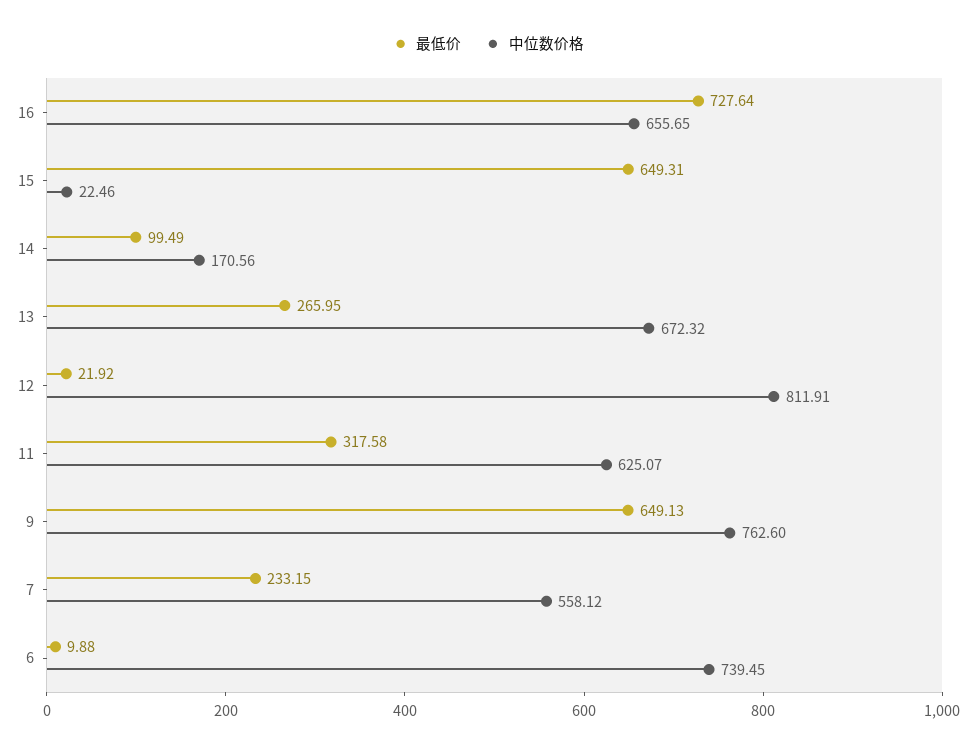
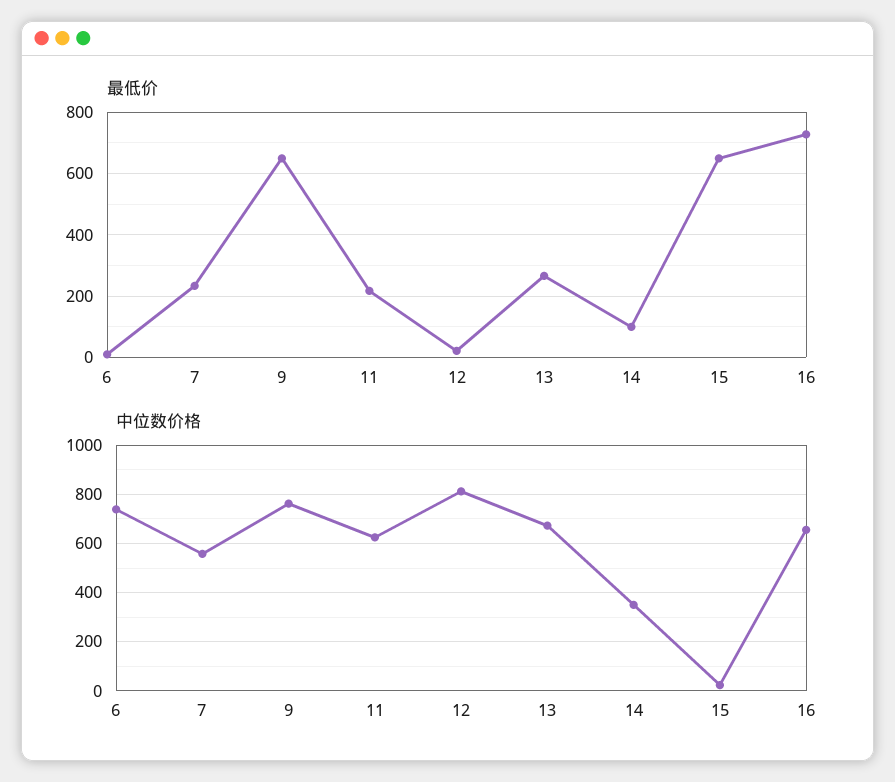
  {
    "最低价": {
      "16": 727.64,
      "15": 649.31,
      "14": 99.49,
      "13": 265.95,
      "12": 21.92,
-     "11": 317.58,
+     "11": 220,
      "9": 649.13,
      "7": 233.15,
      "6": 9.88
    },
    "中位数价格": {
      "16": 655.65,
      "15": 22.46,
-     "14": 170.56,
+     "14": 350,
      "13": 672.32,
      "12": 811.91,
      "11": 625.07,
      "9": 762.6,
      "7": 558.12,
      "6": 739.45
    }
  }

